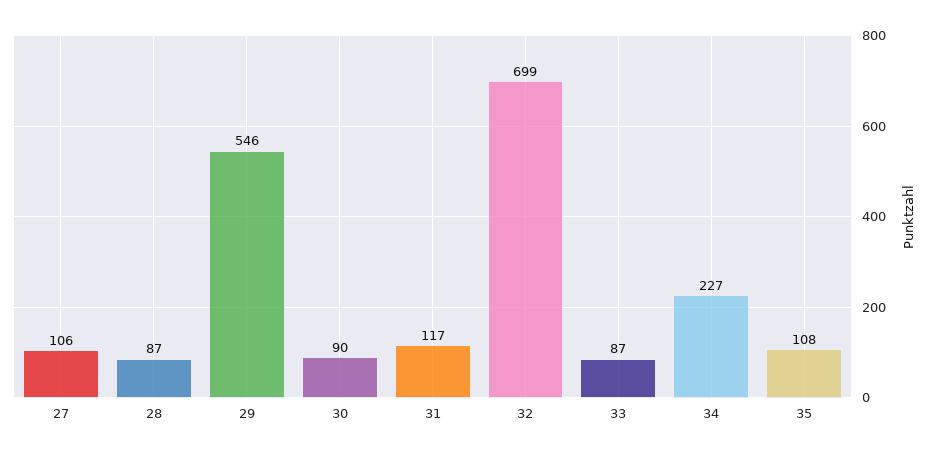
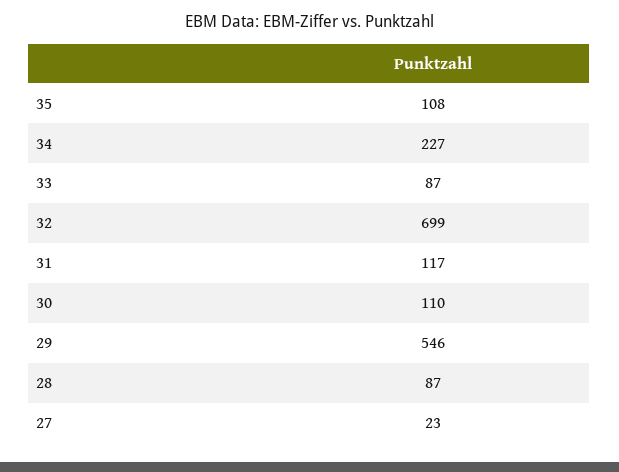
  {
-   "27": 106,
+   "27": 23,
    "28": 87,
    "29": 546,
-   "30": 90,
+   "30": 110,
    "31": 117,
    "32": 699,
    "33": 87,
    "34": 227,
    "35": 108
  }

